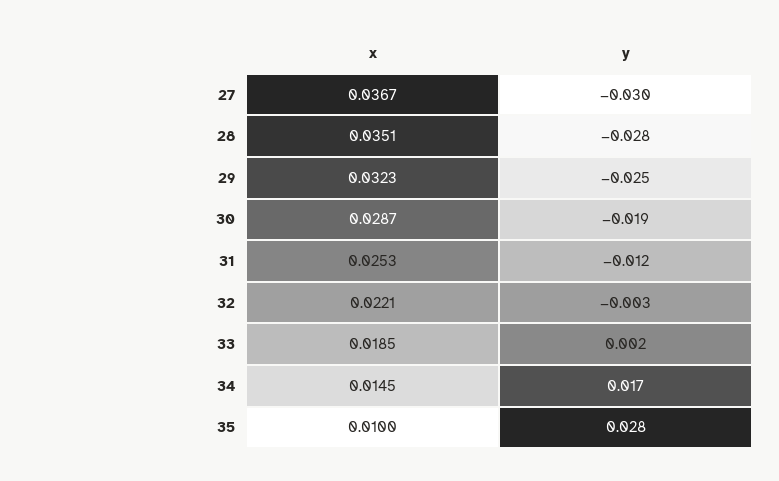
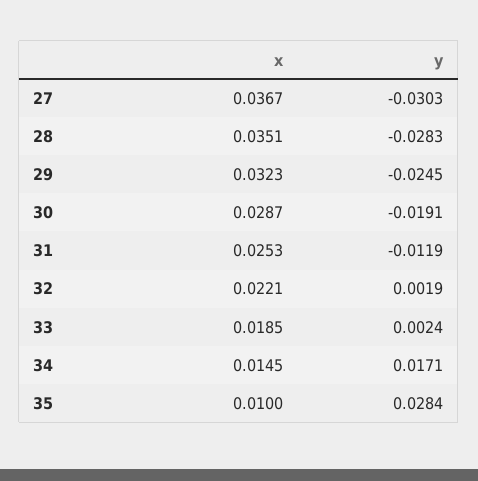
  {
    "x": {
      "27": 0.0367,
      "28": 0.0351,
      "29": 0.0323,
      "30": 0.0287,
      "31": 0.0253,
      "32": 0.0221,
      "33": 0.0185,
      "34": 0.0145,
      "35": 0.01
    },
    "y": {
      "27": -0.0303,
      "28": -0.0283,
      "29": -0.0245,
      "30": -0.0191,
      "31": -0.0119,
-     "32": -0.003,
+     "32": 0.0019,
      "33": 0.0024,
      "34": 0.0171,
      "35": 0.0284
    }
  }

